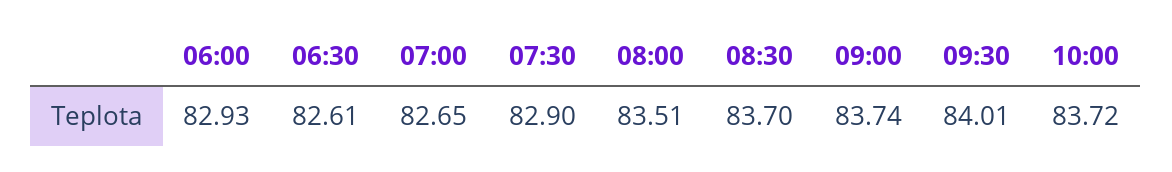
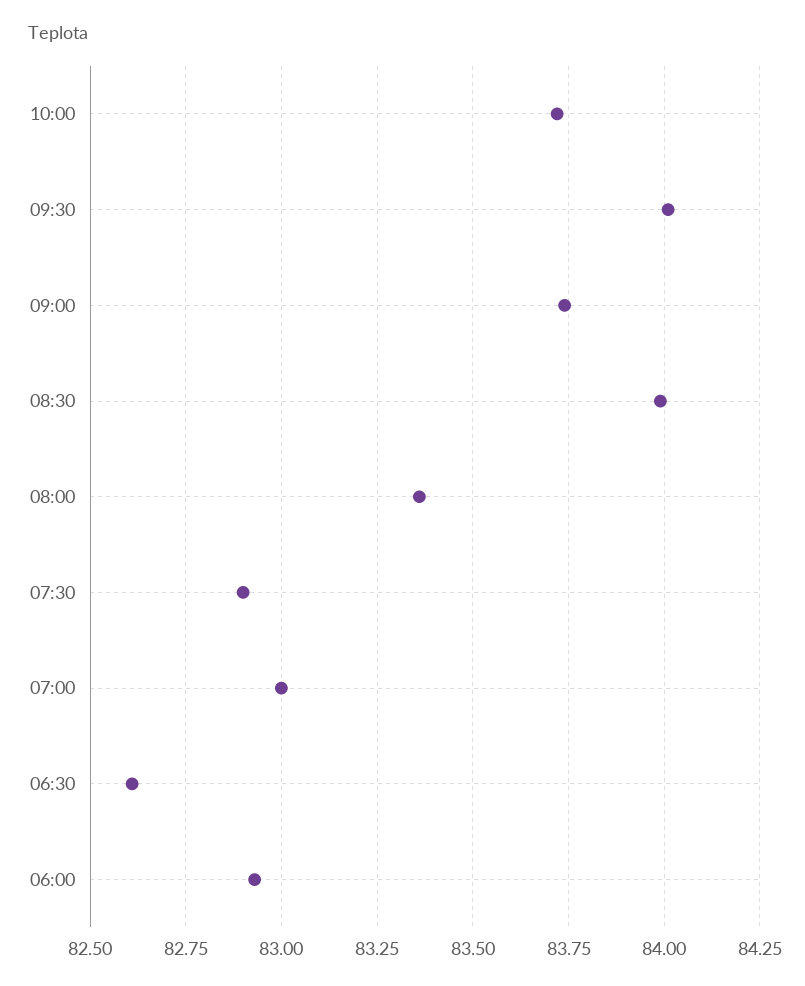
  {
    "06:00": 82.93,
    "06:30": 82.61,
-   "07:00": 82.65,
+   "07:00": 83,
    "07:30": 82.9,
-   "08:00": 83.51,
+   "08:00": 83.35,
-   "08:30": 83.7,
+   "08:30": 84,
    "09:00": 83.74,
    "09:30": 84.01,
    "10:00": 83.72
  }

